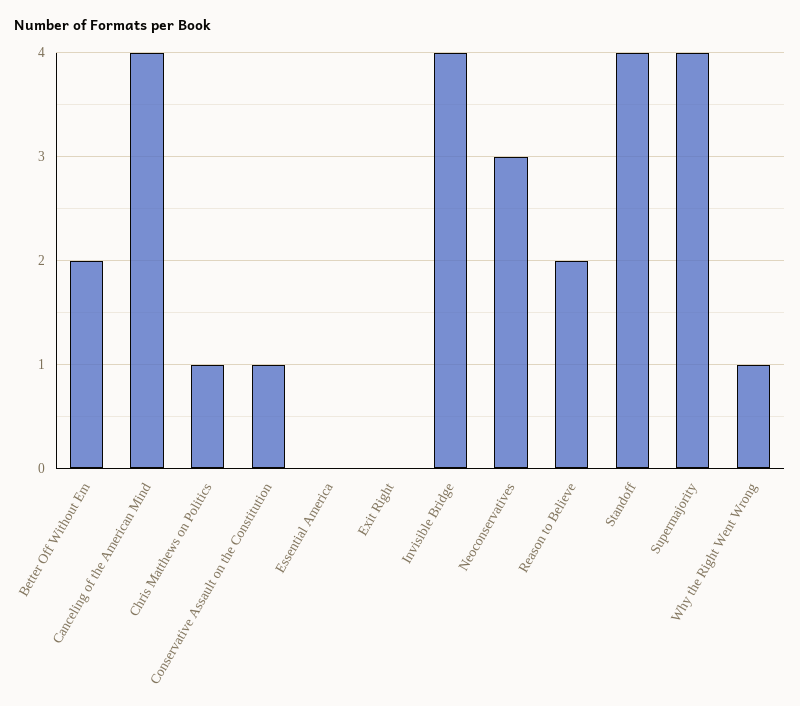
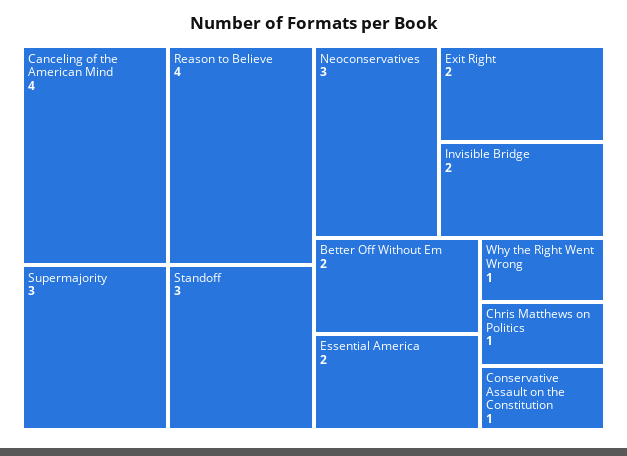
  {
    "Better Off Without Em": 2,
    "Canceling of the American Mind": 4,
    "Chris Matthews on Politics": 1,
    "Conservative Assault on the Constitution": 1,
-   "Essential America": 0,
+   "Essential America": 2,
-   "Exit Right": 0,
+   "Exit Right": 2,
-   "Invisible Bridge": 4,
+   "Invisible Bridge": 2,
    "Neoconservatives": 3,
-   "Reason to Believe": 2,
+   "Reason to Believe": 4,
-   "Standoff": 4,
+   "Standoff": 3,
-   "Supermajority": 4,
+   "Supermajority": 3,
    "Why the Right Went Wrong": 1
  }

